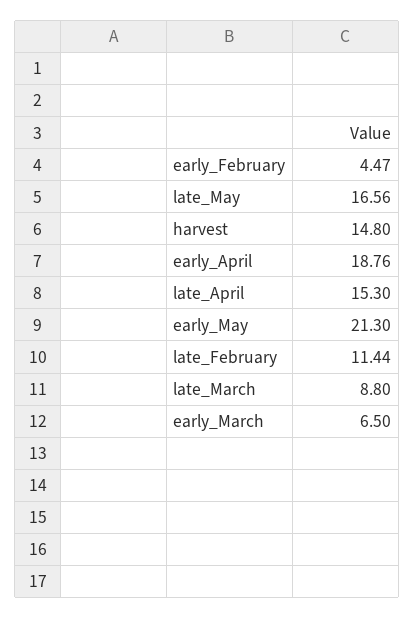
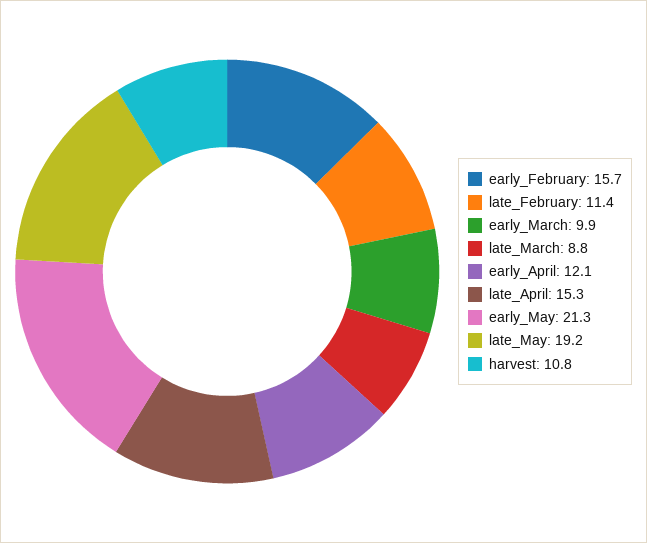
  {
-   "early_February": 4.47,
+   "early_February": 15.7,
-   "late_May": 16.56,
+   "late_May": 19.2,
-   "harvest": 14.8,
+   "harvest": 10.8,
-   "early_April": 18.76,
+   "early_April": 12.1,
    "late_April": 15.3,
    "early_May": 21.3,
    "late_February": 11.44,
    "late_March": 8.8,
-   "early_March": 6.5
+   "early_March": 9.9
  }

